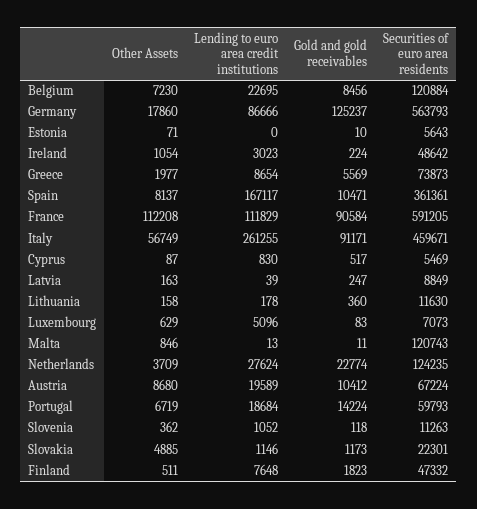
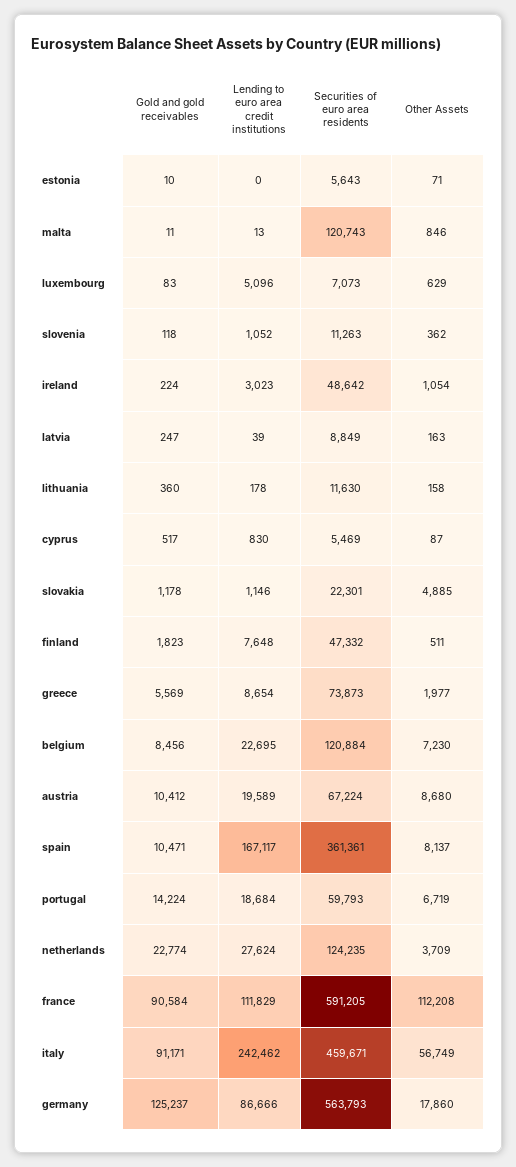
  {
    "Other Assets": {
      "Belgium": 7230,
      "Germany": 17860,
      "Estonia": 71,
      "Ireland": 1054,
      "Greece": 1977,
      "Spain": 8137,
      "France": 112208,
      "Italy": 56749,
      "Cyprus": 87,
      "Latvia": 163,
      "Lithuania": 158,
      "Luxembourg": 629,
      "Malta": 846,
      "Netherlands": 3709,
      "Austria": 8680,
      "Portugal": 6719,
      "Slovenia": 362,
      "Slovakia": 4885,
      "Finland": 511
    },
    "Lending to euro area credit institutions": {
      "Belgium": 22695,
      "Germany": 86666,
      "Estonia": 0,
      "Ireland": 3023,
      "Greece": 8654,
      "Spain": 167117,
      "France": 111829,
-     "Italy": 261255,
+     "Italy": 242462,
      "Cyprus": 830,
      "Latvia": 39,
      "Lithuania": 178,
      "Luxembourg": 5096,
      "Malta": 13,
      "Netherlands": 27624,
      "Austria": 19589,
      "Portugal": 18684,
      "Slovenia": 1052,
      "Slovakia": 1146,
      "Finland": 7648
    },
    "Gold and gold receivables": {
      "Belgium": 8456,
      "Germany": 125237,
      "Estonia": 10,
      "Ireland": 224,
      "Greece": 5569,
      "Spain": 10471,
      "France": 90584,
      "Italy": 91171,
      "Cyprus": 517,
      "Latvia": 247,
      "Lithuania": 360,
      "Luxembourg": 83,
      "Malta": 11,
      "Netherlands": 22774,
      "Austria": 10412,
      "Portugal": 14224,
      "Slovenia": 118,
-     "Slovakia": 1173,
+     "Slovakia": 1178,
      "Finland": 1823
    },
    "Securities of euro area residents": {
      "Belgium": 120884,
      "Germany": 563793,
      "Estonia": 5643,
      "Ireland": 48642,
      "Greece": 73873,
      "Spain": 361361,
      "France": 591205,
      "Italy": 459671,
      "Cyprus": 5469,
      "Latvia": 8849,
      "Lithuania": 11630,
      "Luxembourg": 7073,
      "Malta": 120743,
      "Netherlands": 124235,
      "Austria": 67224,
      "Portugal": 59793,
      "Slovenia": 11263,
      "Slovakia": 22301,
      "Finland": 47332
    }
  }

